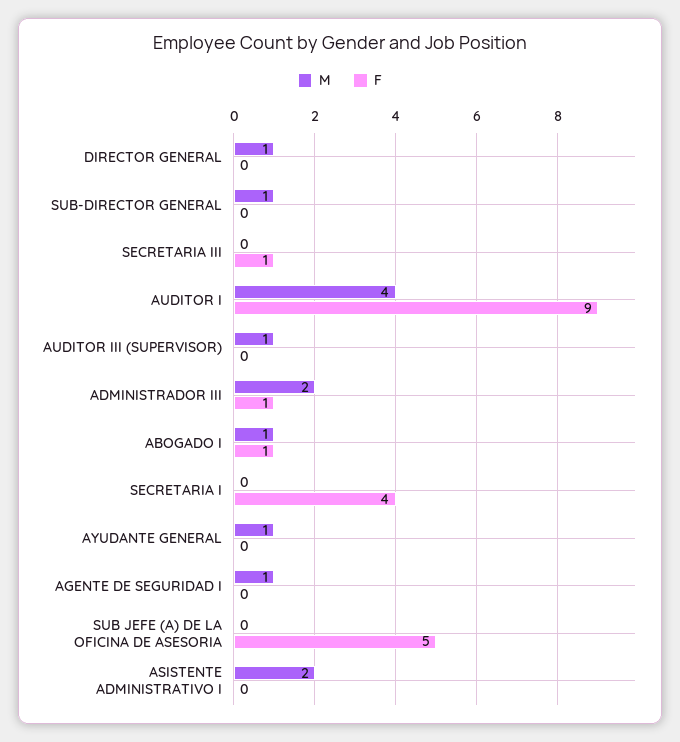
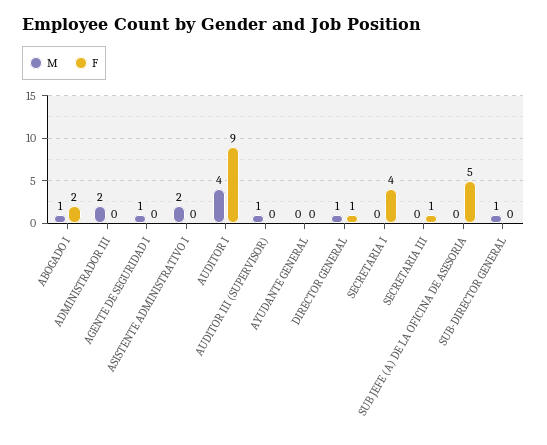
  {
    "M": {
      "DIRECTOR GENERAL": 1,
      "SUB-DIRECTOR GENERAL": 1,
      "SECRETARIA III": 0,
      "AUDITOR I": 4,
      "AUDITOR III (SUPERVISOR)": 1,
      "ADMINISTRADOR III": 2,
      "ABOGADO I": 1,
      "SECRETARIA I": 0,
-     "AYUDANTE GENERAL": 1,
+     "AYUDANTE GENERAL": 0,
      "AGENTE DE SEGURIDAD I": 1,
      "SUB JEFE (A) DE LA OFICINA DE ASESORIA": 0,
      "ASISTENTE ADMINISTRATIVO I": 2
    },
    "F": {
-     "DIRECTOR GENERAL": 0,
+     "DIRECTOR GENERAL": 1,
      "SUB-DIRECTOR GENERAL": 0,
      "SECRETARIA III": 1,
      "AUDITOR I": 9,
      "AUDITOR III (SUPERVISOR)": 0,
-     "ADMINISTRADOR III": 1,
+     "ADMINISTRADOR III": 0,
-     "ABOGADO I": 1,
+     "ABOGADO I": 2,
      "SECRETARIA I": 4,
      "AYUDANTE GENERAL": 0,
      "AGENTE DE SEGURIDAD I": 0,
      "SUB JEFE (A) DE LA OFICINA DE ASESORIA": 5,
      "ASISTENTE ADMINISTRATIVO I": 0
    }
  }

